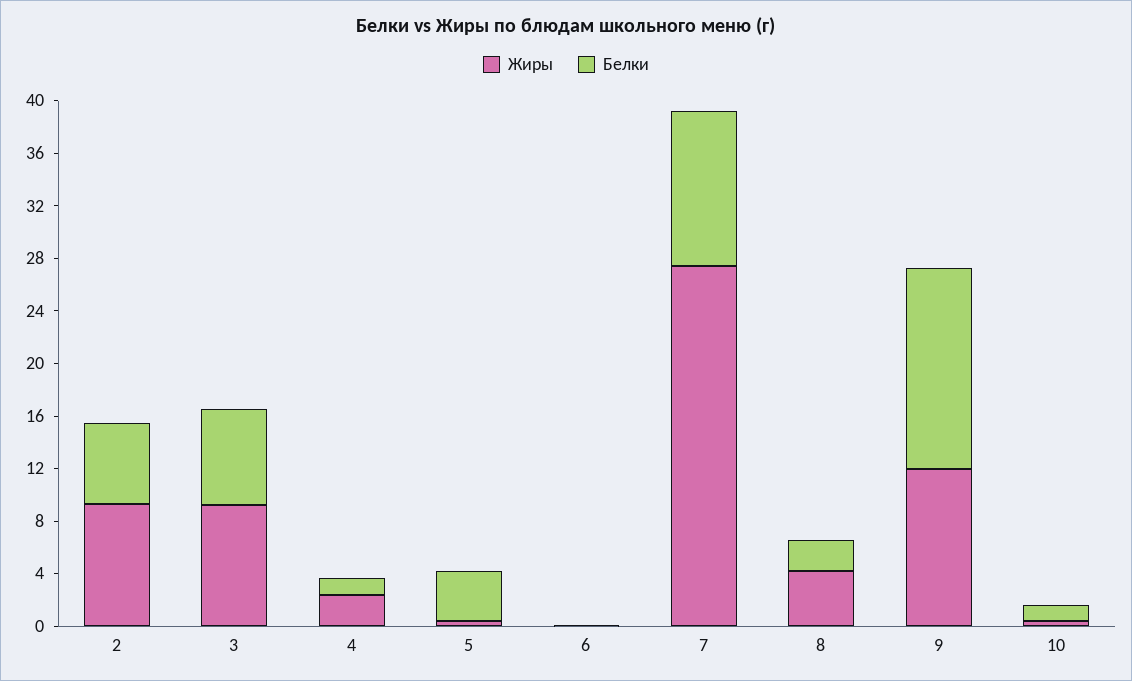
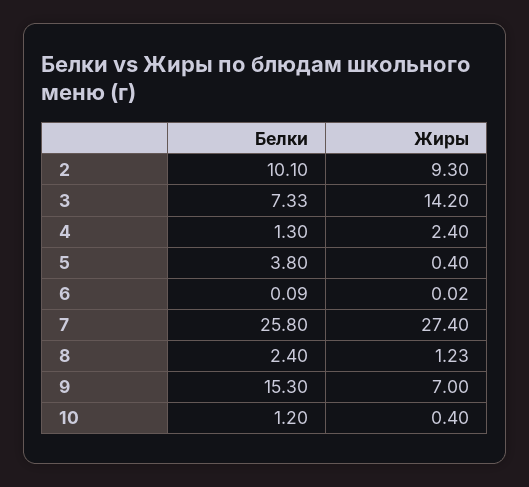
  {
    "Жиры": {
      "2": 9.3,
-     "3": 9,
+     "3": 14.2,
      "4": 2.4,
      "5": 0.4,
      "6": 0.02,
      "7": 27.4,
-     "8": 4,
+     "8": 1.23,
-     "9": 12,
+     "9": 7,
      "10": 0.4
    },
    "Белки": {
-     "2": 6,
+     "2": 10.1,
      "3": 7.33,
      "4": 1.3,
      "5": 3.8,
      "6": 0.09,
-     "7": 12,
+     "7": 25.8,
      "8": 2.4,
      "9": 15.3,
      "10": 1.2
    }
  }

